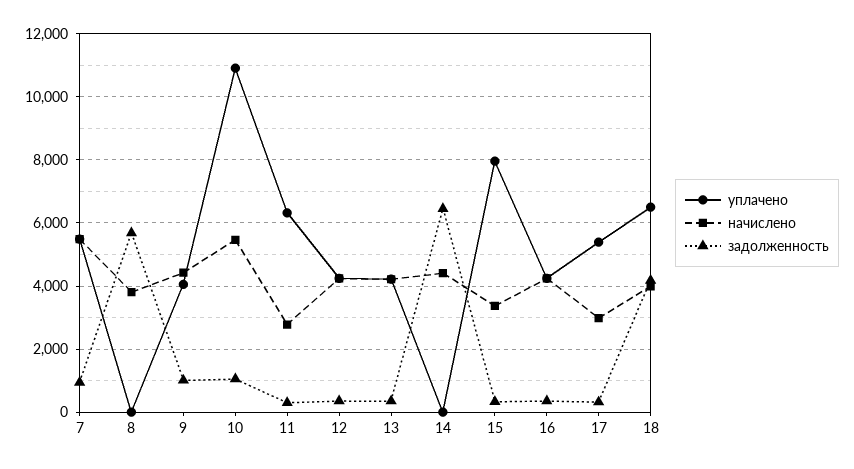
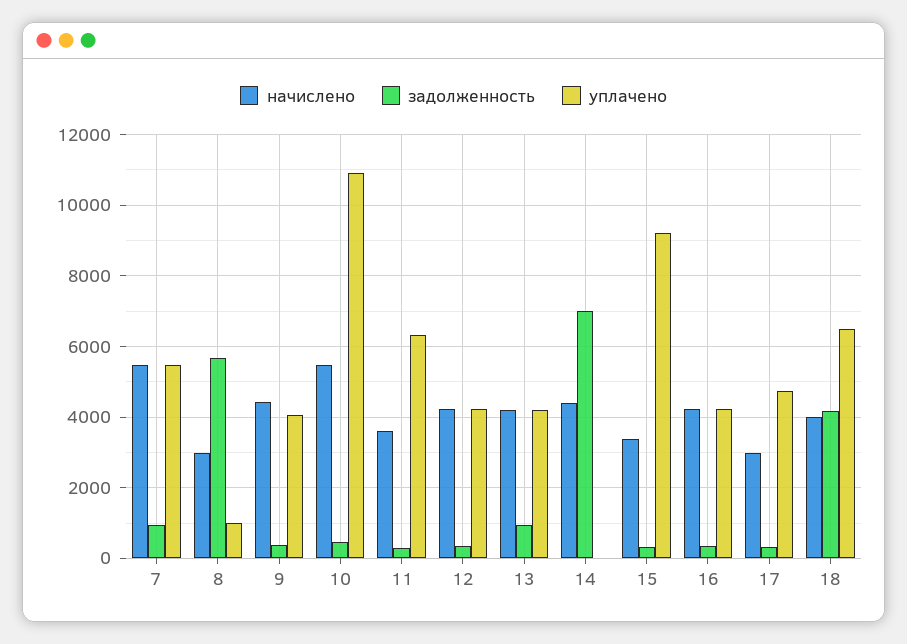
  {
    "уплачено": {
      "7": 5400,
-     "8": 0,
+     "8": 1000,
      "9": 4000,
      "10": 11000,
      "11": 6400,
      "12": 4200,
      "13": 4200,
      "14": 0,
-     "15": 8000,
+     "15": 9200,
      "16": 4200,
-     "17": 5400,
+     "17": 4800,
      "18": 6600
    },
    "начислено": {
      "7": 5400,
-     "8": 3800,
+     "8": 3000,
      "9": 4400,
      "10": 5400,
-     "11": 2800,
+     "11": 3600,
      "12": 4200,
      "13": 4200,
      "14": 4400,
      "15": 3400,
      "16": 4200,
      "17": 3000,
      "18": 4000
    },
    "задолженность": {
      "7": 1000,
      "8": 5600,
-     "9": 1000,
+     "9": 400,
-     "10": 1000,
+     "10": 400,
      "11": 400,
      "12": 400,
-     "13": 400,
+     "13": 1000,
-     "14": 6400,
+     "14": 7000,
      "15": 400,
      "16": 400,
      "17": 400,
      "18": 4200
    }
  }

